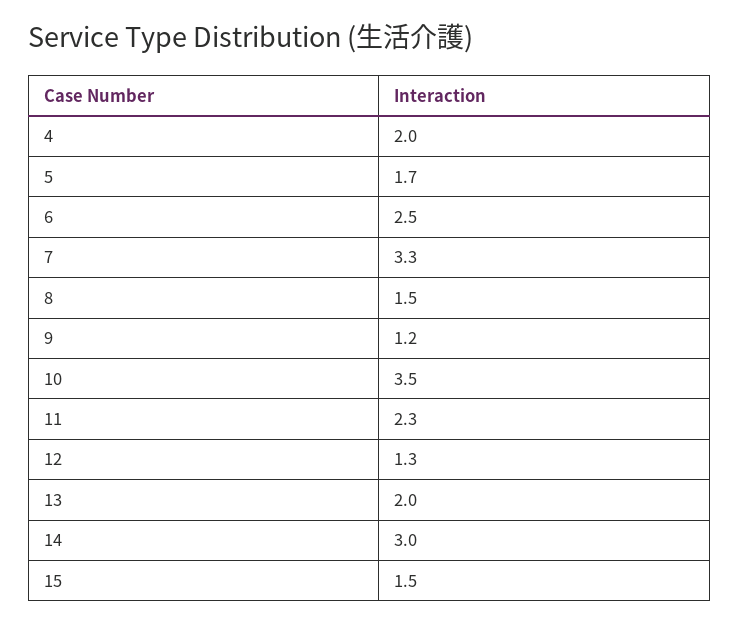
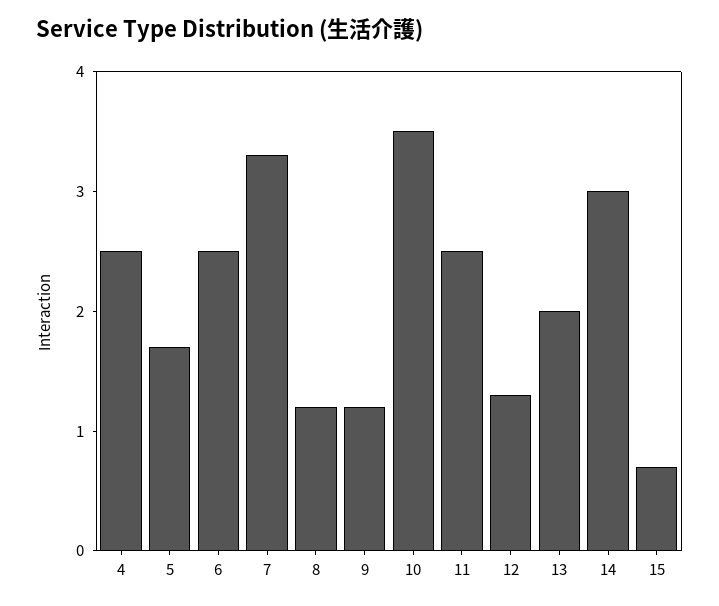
  {
-   "4": 2,
+   "4": 2.5,
    "5": 1.7,
    "6": 2.5,
    "7": 3.3,
-   "8": 1.5,
+   "8": 1.2,
    "9": 1.2,
    "10": 3.5,
-   "11": 2.3,
+   "11": 2.5,
    "12": 1.3,
    "13": 2,
    "14": 3,
-   "15": 1.5
+   "15": 0.7
  }

